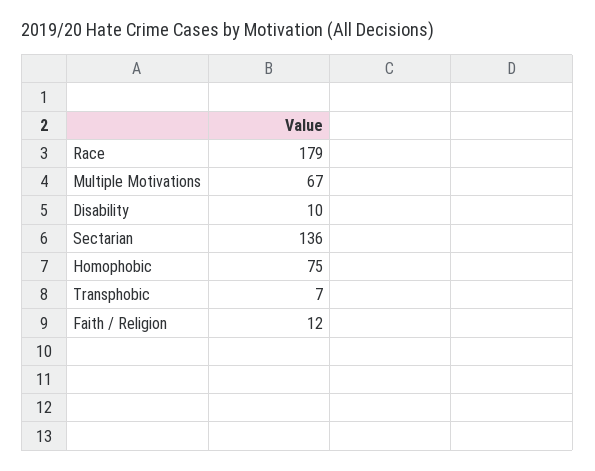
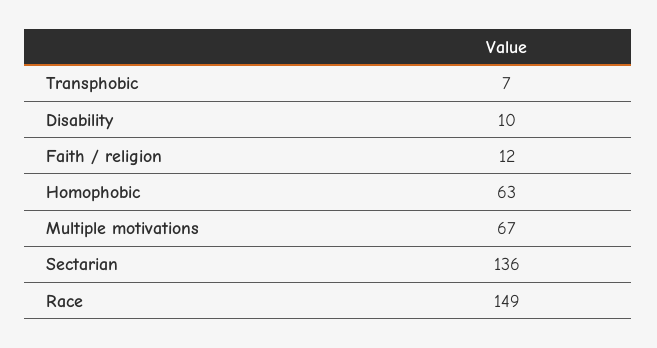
  {
-   "Race": 179,
+   "Race": 149,
    "Multiple Motivations": 67,
    "Disability": 10,
    "Sectarian": 136,
-   "Homophobic": 75,
+   "Homophobic": 63,
    "Transphobic": 7,
    "Faith / Religion": 12
  }

